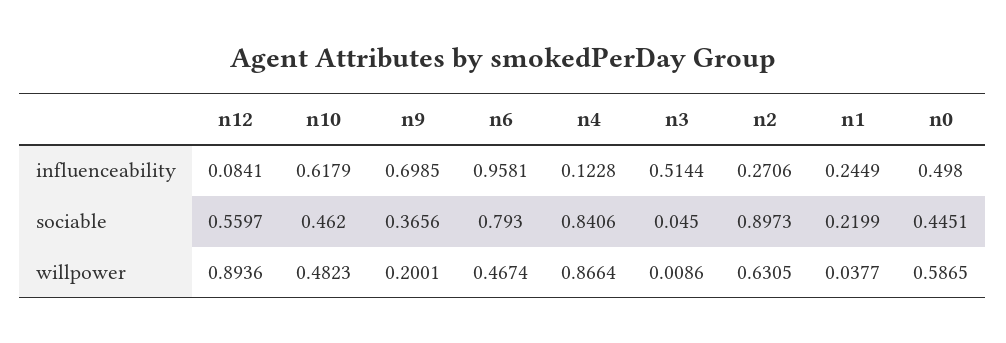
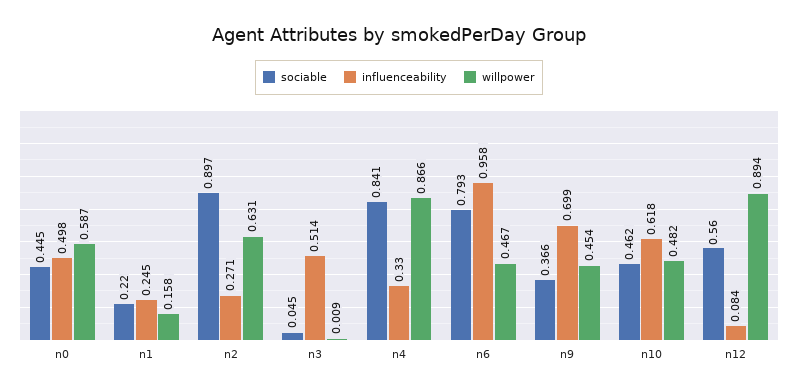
  {
    "influenceability": {
      "n12": 0.0841,
      "n10": 0.6179,
      "n9": 0.6985,
      "n6": 0.9581,
-     "n4": 0.1228,
+     "n4": 0.33,
      "n3": 0.5144,
      "n2": 0.2706,
      "n1": 0.2449,
      "n0": 0.498
    },
    "sociable": {
      "n12": 0.5597,
      "n10": 0.462,
      "n9": 0.3656,
      "n6": 0.793,
      "n4": 0.8406,
      "n3": 0.045,
      "n2": 0.8973,
      "n1": 0.2199,
      "n0": 0.4451
    },
    "willpower": {
      "n12": 0.8936,
      "n10": 0.4823,
-     "n9": 0.2001,
+     "n9": 0.454,
      "n6": 0.4674,
      "n4": 0.8664,
      "n3": 0.0086,
      "n2": 0.6305,
-     "n1": 0.0377,
+     "n1": 0.158,
      "n0": 0.5865
    }
  }

